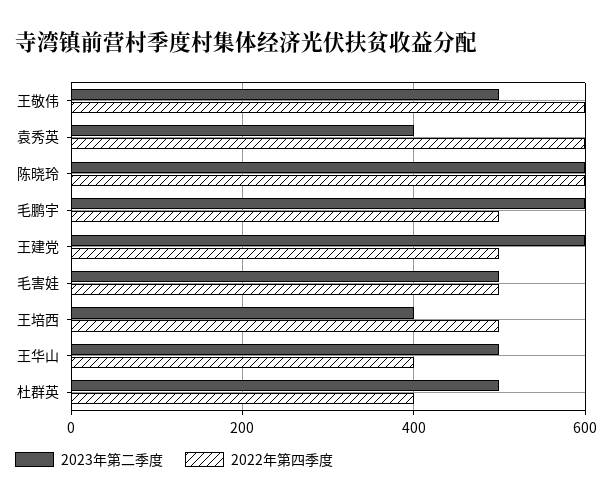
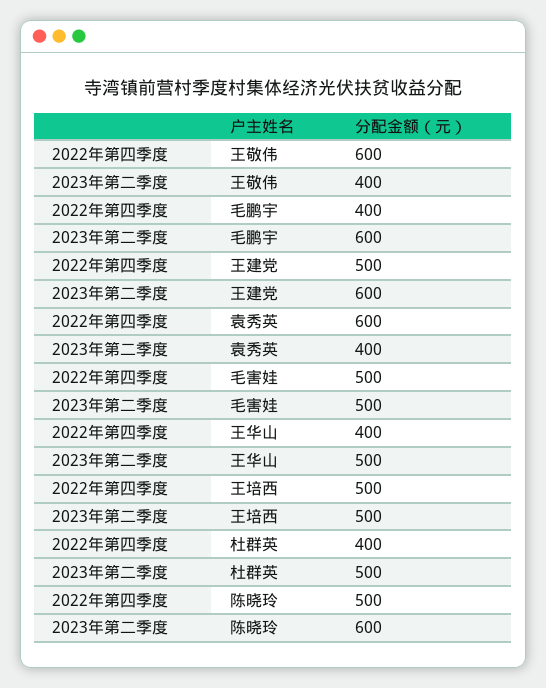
  {
    "2023年第二季度": {
-     "王敬伟": 500,
+     "王敬伟": 400,
      "袁秀英": 400,
      "陈晓玲": 600,
      "毛鹏宇": 600,
      "王建党": 600,
      "毛害娃": 500,
-     "王培西": 400,
+     "王培西": 500,
      "王华山": 500,
      "杜群英": 500
    },
    "2022年第四季度": {
      "王敬伟": 600,
      "袁秀英": 600,
-     "陈晓玲": 600,
+     "陈晓玲": 500,
-     "毛鹏宇": 500,
+     "毛鹏宇": 400,
      "王建党": 500,
      "毛害娃": 500,
      "王培西": 500,
      "王华山": 400,
      "杜群英": 400
    }
  }

